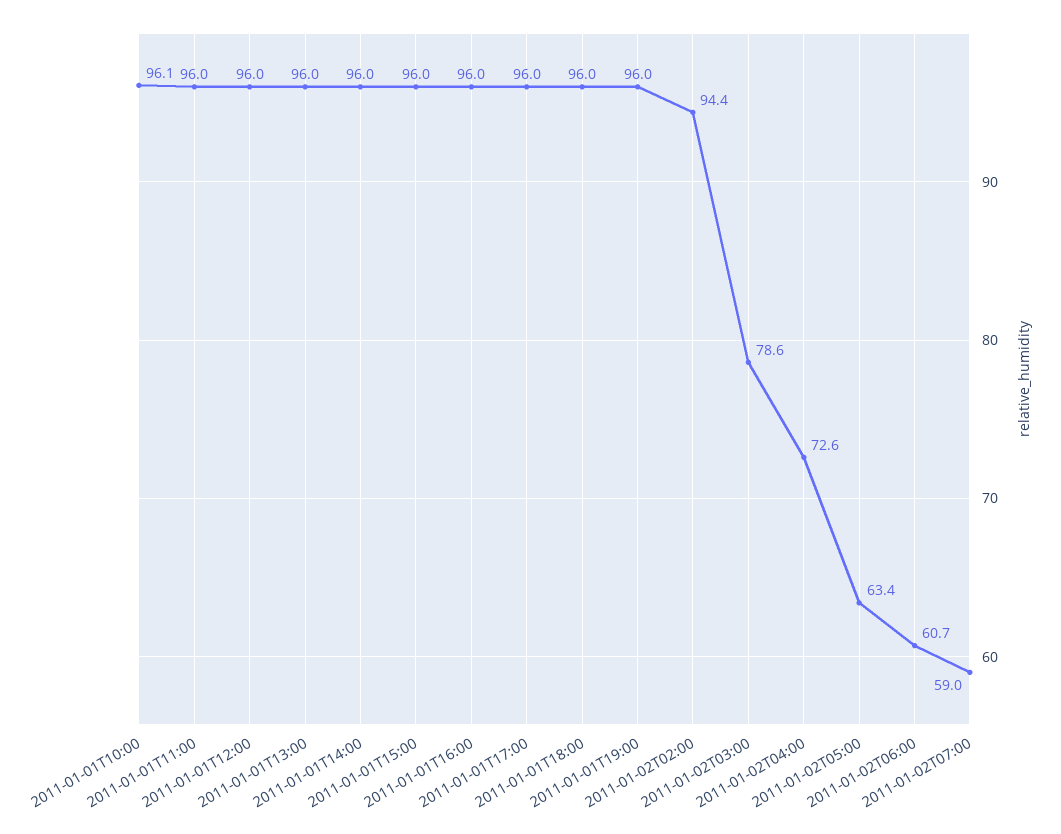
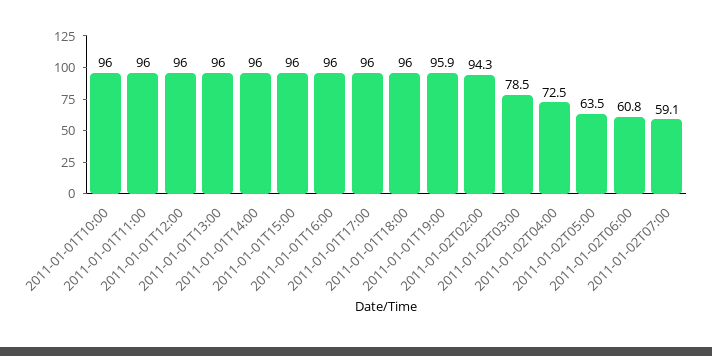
  {
-   "2011-01-01T10:00": 96.1,
+   "2011-01-01T10:00": 96,
    "2011-01-01T11:00": 96,
    "2011-01-01T12:00": 96,
    "2011-01-01T13:00": 96,
    "2011-01-01T14:00": 96,
    "2011-01-01T15:00": 96,
    "2011-01-01T16:00": 96,
    "2011-01-01T17:00": 96,
    "2011-01-01T18:00": 96,
-   "2011-01-01T19:00": 96,
+   "2011-01-01T19:00": 95.9,
-   "2011-01-02T02:00": 94.4,
+   "2011-01-02T02:00": 94.3,
-   "2011-01-02T03:00": 78.6,
+   "2011-01-02T03:00": 78.5,
-   "2011-01-02T04:00": 72.6,
+   "2011-01-02T04:00": 72.5,
-   "2011-01-02T05:00": 63.4,
+   "2011-01-02T05:00": 63.5,
-   "2011-01-02T06:00": 60.7,
+   "2011-01-02T06:00": 60.8,
-   "2011-01-02T07:00": 59
+   "2011-01-02T07:00": 59.1
  }

